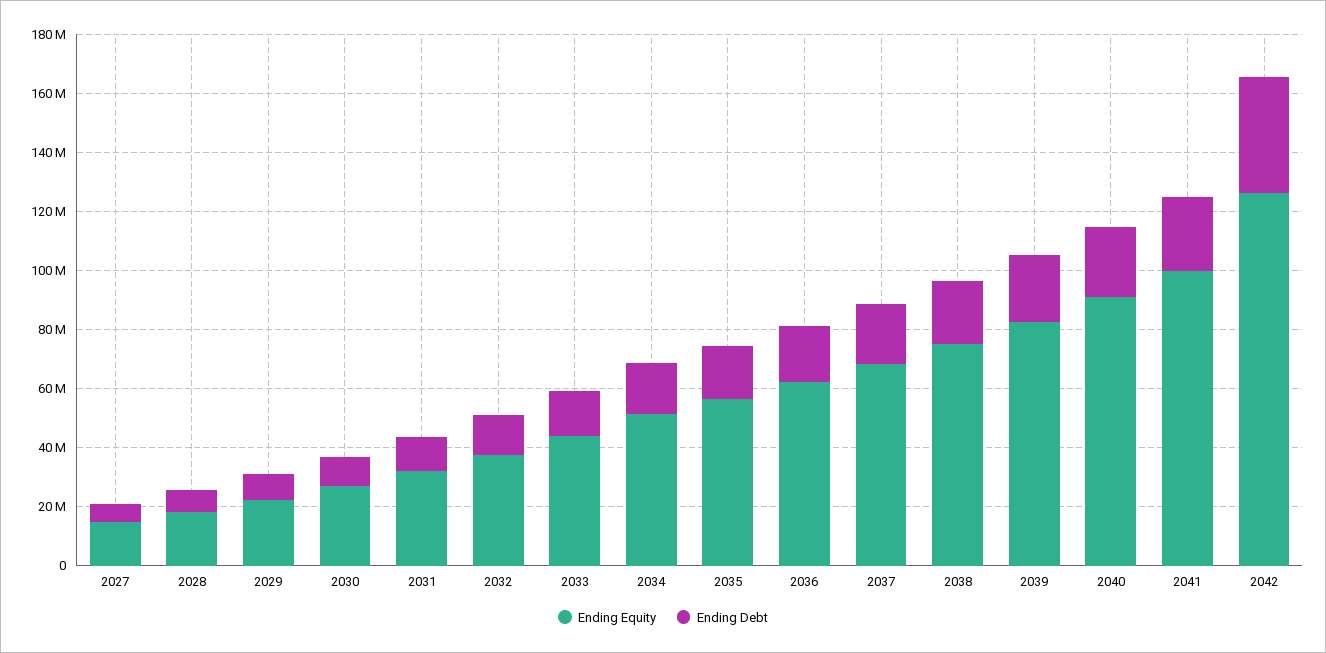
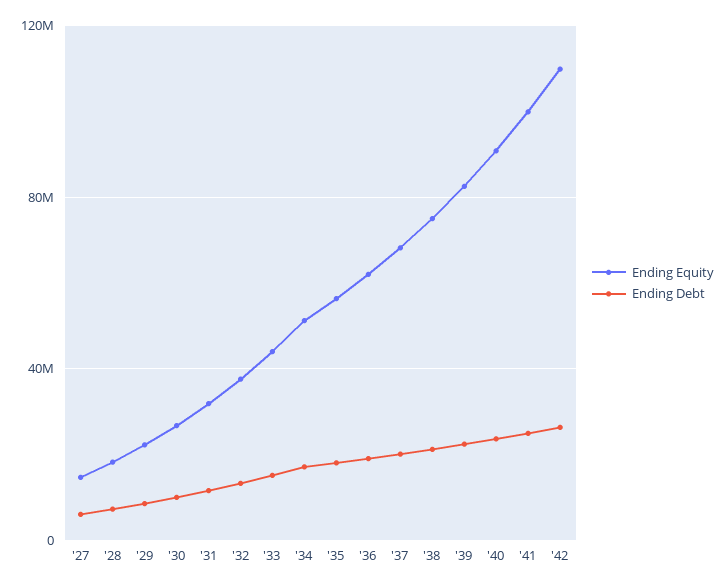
  {
    "Ending Equity": {
      "2027": 15000000,
      "2028": 20000000,
      "2029": 20000000,
      "2030": 25000000,
      "2031": 30000000,
      "2032": 40000000,
      "2033": 45000000,
      "2034": 50000000,
      "2035": 55000000,
      "2036": 60000000,
      "2037": 70000000,
      "2038": 75000000,
      "2039": 85000000,
      "2040": 90000000,
      "2041": 100000000,
-     "2042": 125000000
+     "2042": 110000000
    },
    "Ending Debt": {
      "2027": 5000000,
      "2028": 5000000,
      "2029": 10000000,
      "2030": 10000000,
      "2031": 10000000,
      "2032": 15000000,
      "2033": 15000000,
      "2034": 15000000,
      "2035": 20000000,
      "2036": 20000000,
      "2037": 20000000,
      "2038": 20000000,
      "2039": 20000000,
      "2040": 25000000,
      "2041": 25000000,
-     "2042": 40000000
+     "2042": 25000000
    }
  }

